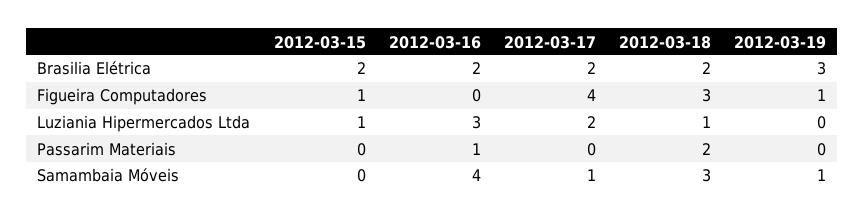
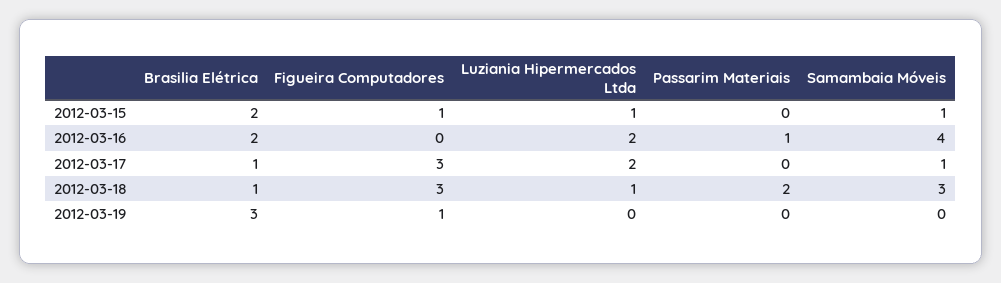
  {
    "2012-03-15": {
      "Brasilia Elétrica": 2,
      "Figueira Computadores": 1,
      "Luziania Hipermercados Ltda": 1,
      "Passarim Materiais": 0,
-     "Samambaia Móveis": 0
+     "Samambaia Móveis": 1
    },
    "2012-03-16": {
      "Brasilia Elétrica": 2,
      "Figueira Computadores": 0,
-     "Luziania Hipermercados Ltda": 3,
+     "Luziania Hipermercados Ltda": 2,
      "Passarim Materiais": 1,
      "Samambaia Móveis": 4
    },
    "2012-03-17": {
-     "Brasilia Elétrica": 2,
+     "Brasilia Elétrica": 1,
-     "Figueira Computadores": 4,
+     "Figueira Computadores": 3,
      "Luziania Hipermercados Ltda": 2,
      "Passarim Materiais": 0,
      "Samambaia Móveis": 1
    },
    "2012-03-18": {
-     "Brasilia Elétrica": 2,
+     "Brasilia Elétrica": 1,
      "Figueira Computadores": 3,
      "Luziania Hipermercados Ltda": 1,
      "Passarim Materiais": 2,
      "Samambaia Móveis": 3
    },
    "2012-03-19": {
      "Brasilia Elétrica": 3,
      "Figueira Computadores": 1,
      "Luziania Hipermercados Ltda": 0,
      "Passarim Materiais": 0,
-     "Samambaia Móveis": 1
+     "Samambaia Móveis": 0
    }
  }

